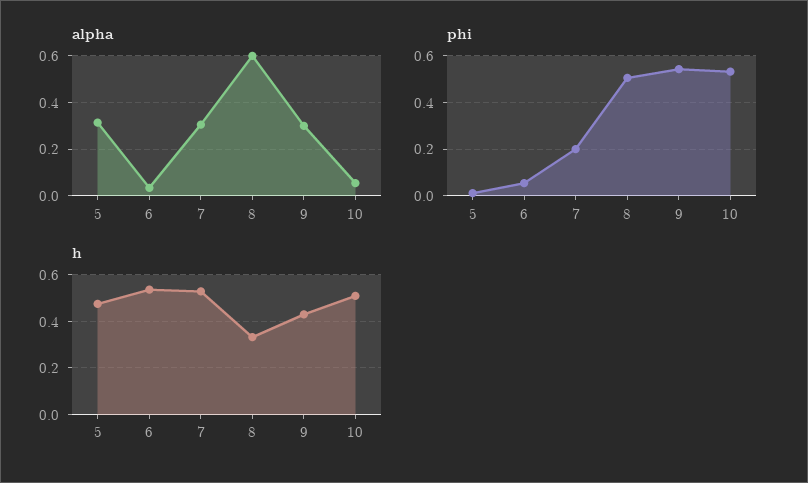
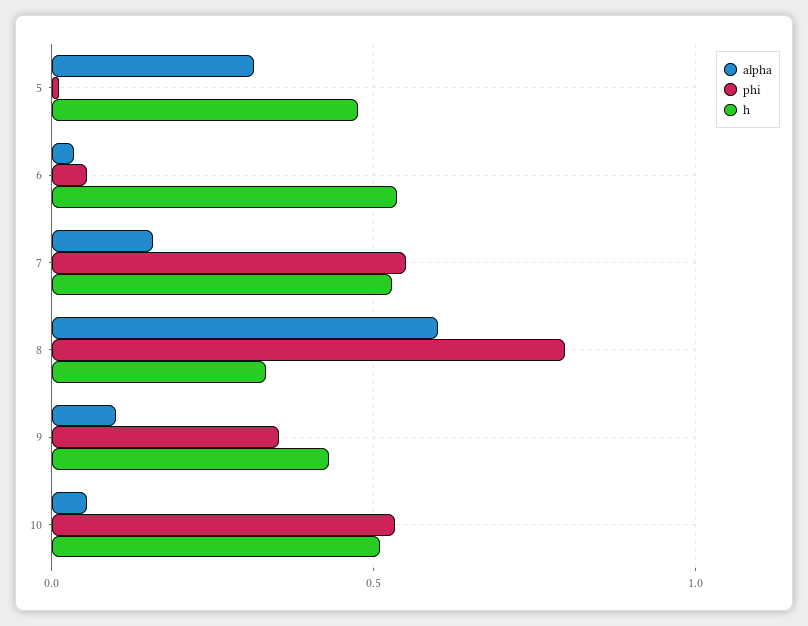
  {
    "alpha": {
      "5": 0.3,
      "6": 0.05,
-     "7": 0.3,
+     "7": 0.15,
      "8": 0.6,
-     "9": 0.3,
+     "9": 0.1,
      "10": 0.05
    },
    "phi": {
      "5": 0,
      "6": 0.05,
-     "7": 0.2,
+     "7": 0.55,
-     "8": 0.5,
+     "8": 0.8,
-     "9": 0.55,
+     "9": 0.35,
      "10": 0.55
    },
    "h": {
      "5": 0.45,
      "6": 0.55,
      "7": 0.55,
      "8": 0.35,
      "9": 0.45,
      "10": 0.5
    }
  }

